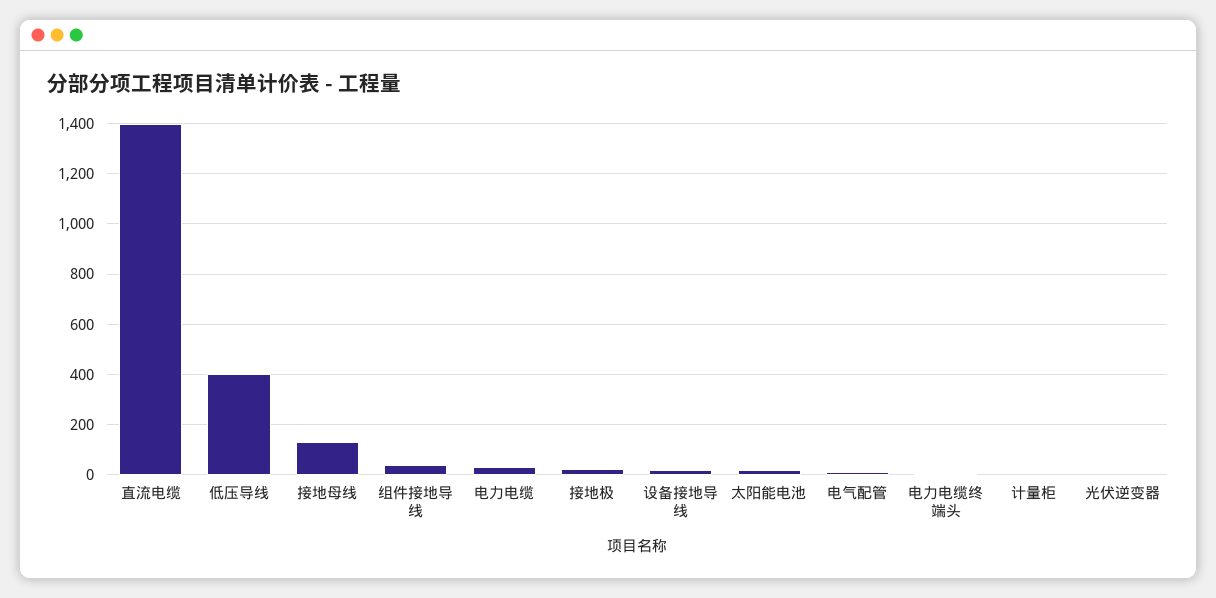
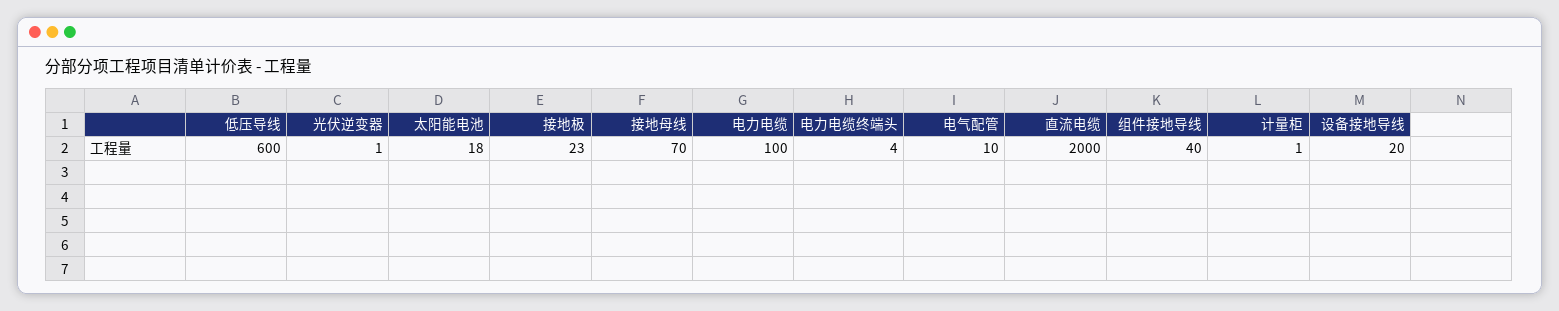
  {
-   "直流电缆": 1400,
+   "直流电缆": 2000,
-   "低压导线": 400,
+   "低压导线": 600,
-   "接地母线": 125,
+   "接地母线": 70,
    "组件接地导线": 40,
-   "电力电缆": 25,
+   "电力电缆": 100,
    "接地极": 23,
    "设备接地导线": 20,
    "太阳能电池": 18,
    "电气配管": 10,
    "电力电缆终端头": 4,
    "计量柜": 1,
    "光伏逆变器": 1
  }

